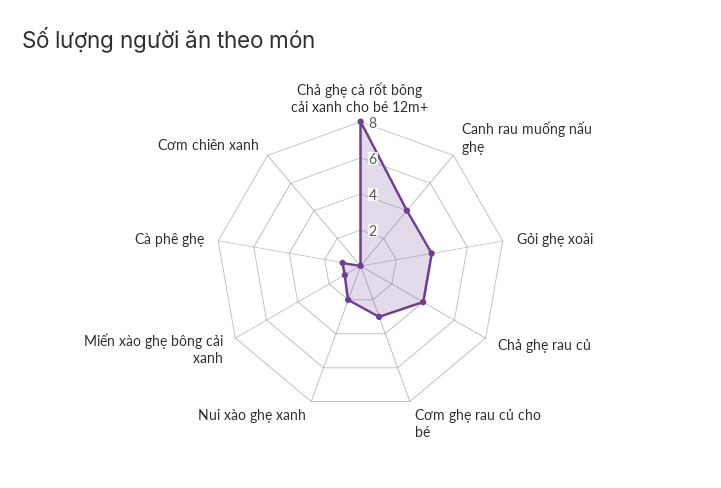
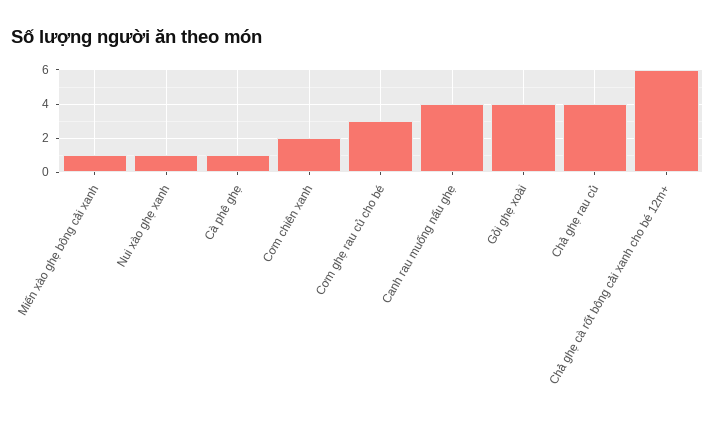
  {
-   "Chả ghẹ cà rốt bông cải xanh cho bé 12m+": 8,
+   "Chả ghẹ cà rốt bông cải xanh cho bé 12m+": 6,
    "Canh rau muống nấu ghẹ": 4,
    "Gỏi ghẹ xoài": 4,
    "Chả ghẹ rau củ": 4,
    "Cơm ghẹ rau củ cho bé": 3,
-   "Nui xào ghẹ xanh": 2,
+   "Nui xào ghẹ xanh": 1,
    "Miến xào ghẹ bông cải xanh": 1,
    "Cà phê ghẹ": 1,
-   "Cơm chiên xanh": 0
+   "Cơm chiên xanh": 2
  }

